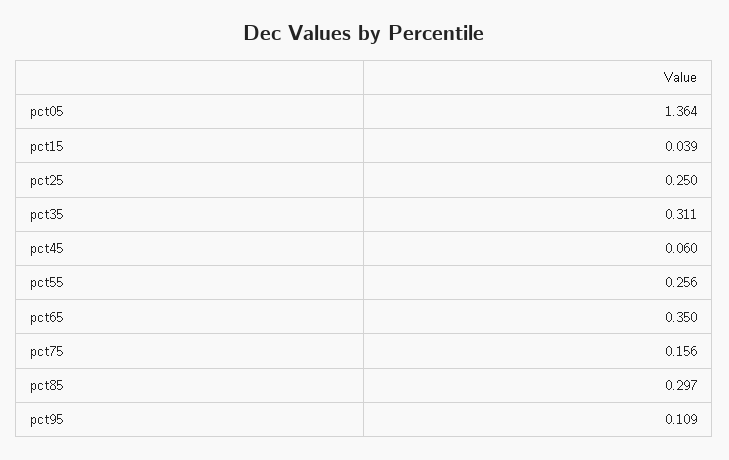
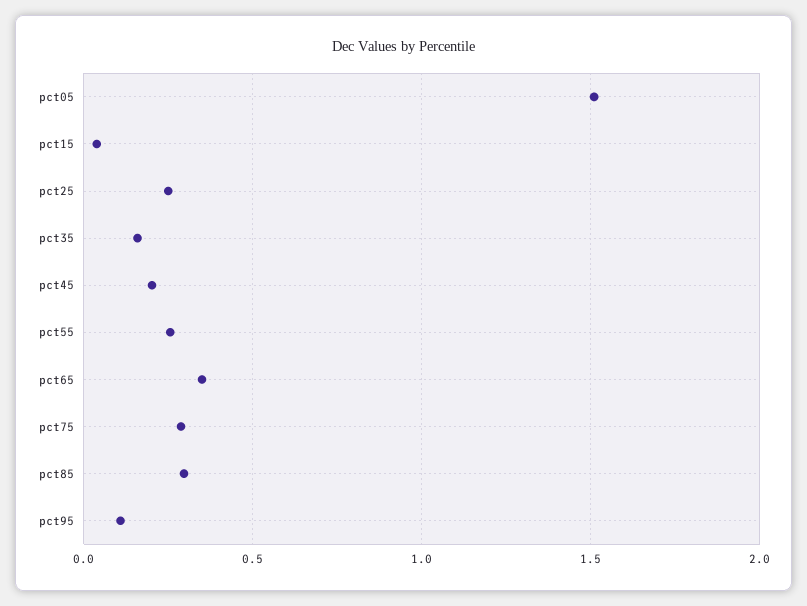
  {
-   "pct05": 1.364,
+   "pct05": 1.5,
    "pct15": 0.039,
    "pct25": 0.25,
-   "pct35": 0.311,
+   "pct35": 0.15,
-   "pct45": 0.06,
+   "pct45": 0.2,
    "pct55": 0.256,
    "pct65": 0.35,
-   "pct75": 0.156,
+   "pct75": 0.3,
    "pct85": 0.297,
    "pct95": 0.109
  }

